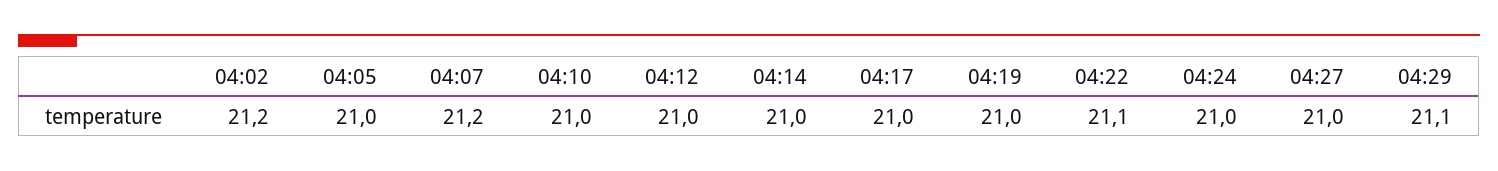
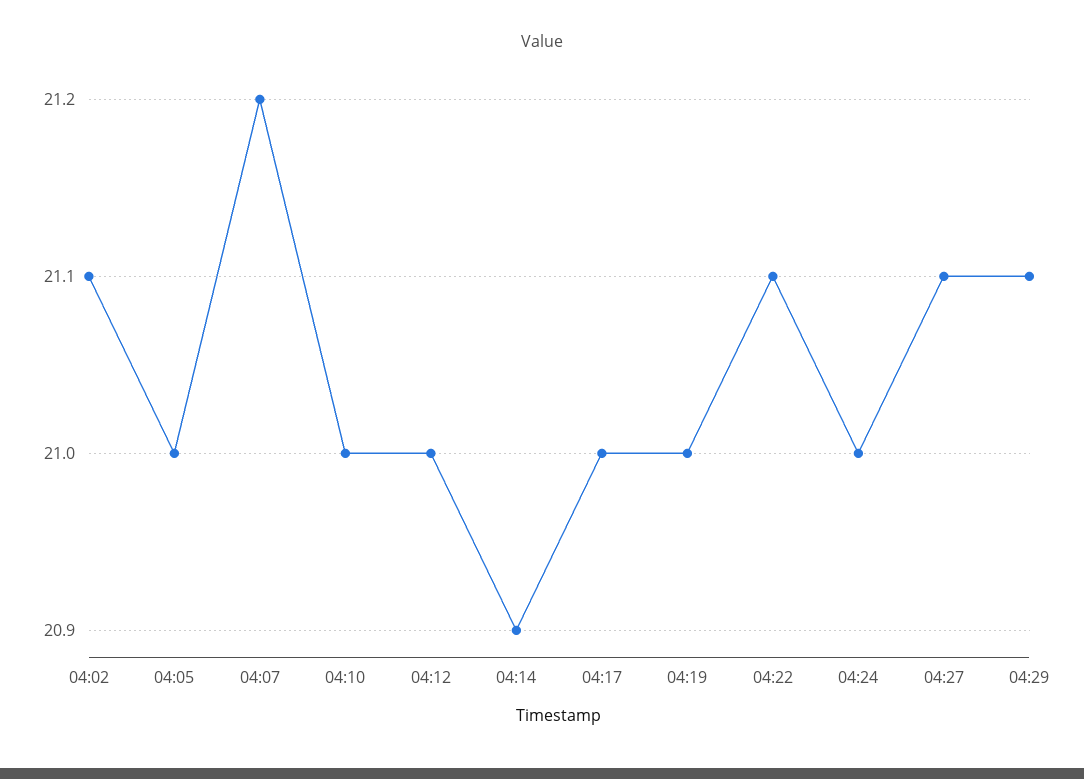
  {
-   "04:02": 21.2,
+   "04:02": 21.1,
    "04:05": 21,
    "04:07": 21.2,
    "04:10": 21,
    "04:12": 21,
-   "04:14": 21,
+   "04:14": 20.9,
    "04:17": 21,
    "04:19": 21,
    "04:22": 21.1,
    "04:24": 21,
-   "04:27": 21,
+   "04:27": 21.1,
    "04:29": 21.1
  }

